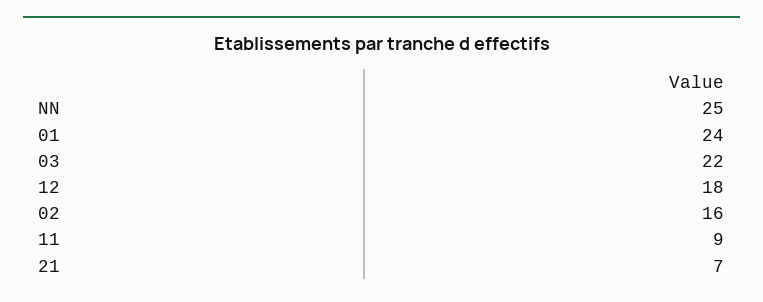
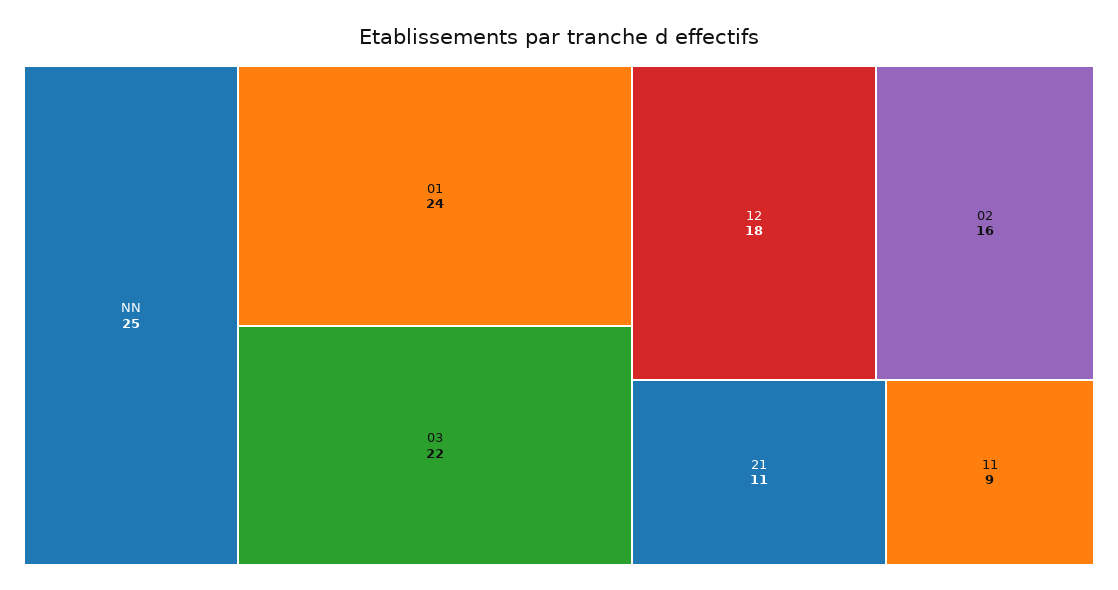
  {
    "NN": 25,
    "01": 24,
    "03": 22,
    "12": 18,
    "02": 16,
    "11": 9,
-   "21": 7
+   "21": 11
  }

